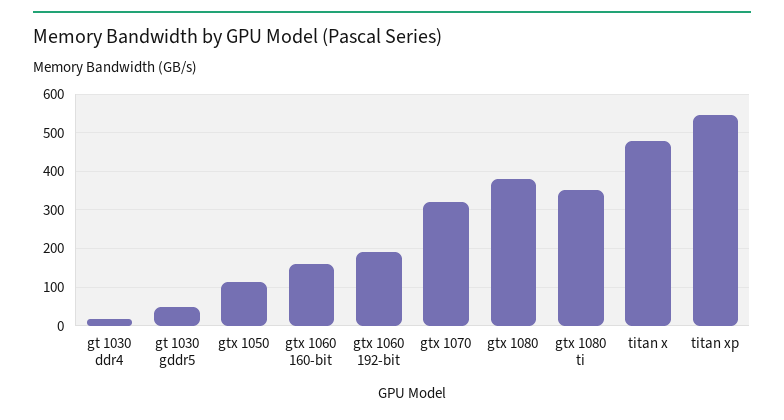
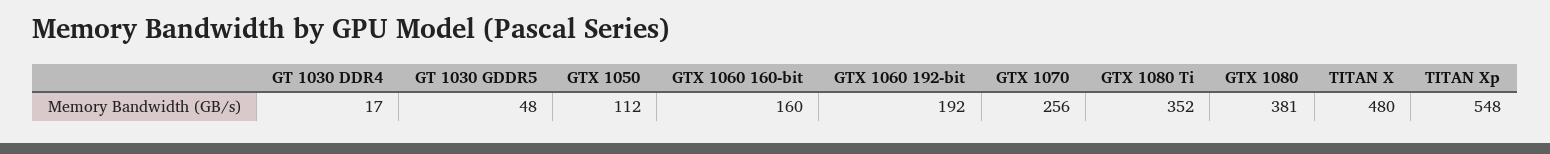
  {
    "gt 1030 ddr4": 17,
    "gt 1030 gddr5": 48,
    "gtx 1050": 112,
    "gtx 1060 160-bit": 160,
    "gtx 1060 192-bit": 192,
-   "gtx 1070": 320,
+   "gtx 1070": 256,
    "gtx 1080": 381,
    "gtx 1080 ti": 352,
    "titan x": 480,
    "titan xp": 548
  }

